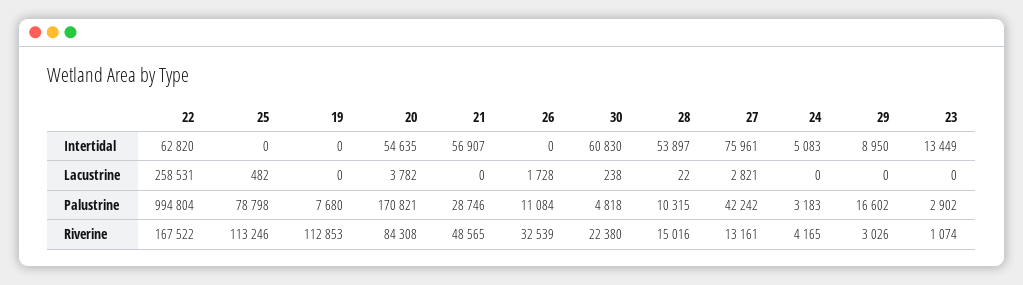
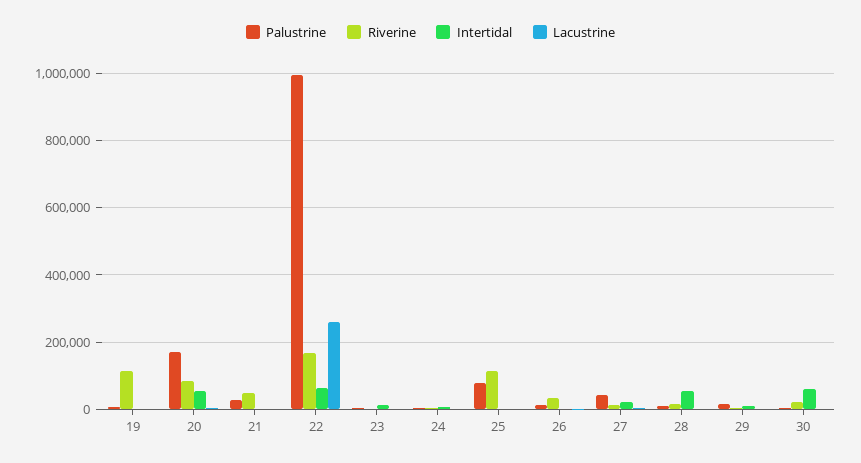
  {
    "Intertidal": {
      "22": 62820,
      "25": 0,
      "19": 0,
      "20": 54635,
-     "21": 56907,
+     "21": 0,
      "26": 0,
      "30": 60830,
      "28": 53897,
-     "27": 75961,
+     "27": 20000,
      "24": 5083,
      "29": 8950,
      "23": 13449
    },
    "Lacustrine": {
      "22": 258531,
      "25": 482,
      "19": 0,
      "20": 3782,
      "21": 0,
      "26": 1728,
      "30": 238,
      "28": 22,
      "27": 2821,
      "24": 0,
      "29": 0,
      "23": 0
    },
    "Palustrine": {
      "22": 994804,
      "25": 78798,
      "19": 7680,
      "20": 170821,
      "21": 28746,
      "26": 11084,
      "30": 4818,
      "28": 10315,
      "27": 42242,
      "24": 3183,
      "29": 16602,
      "23": 2902
    },
    "Riverine": {
      "22": 167522,
      "25": 113246,
      "19": 112853,
      "20": 84308,
      "21": 48565,
      "26": 32539,
      "30": 22380,
      "28": 15016,
      "27": 13161,
      "24": 4165,
      "29": 3026,
      "23": 1074
    }
  }

